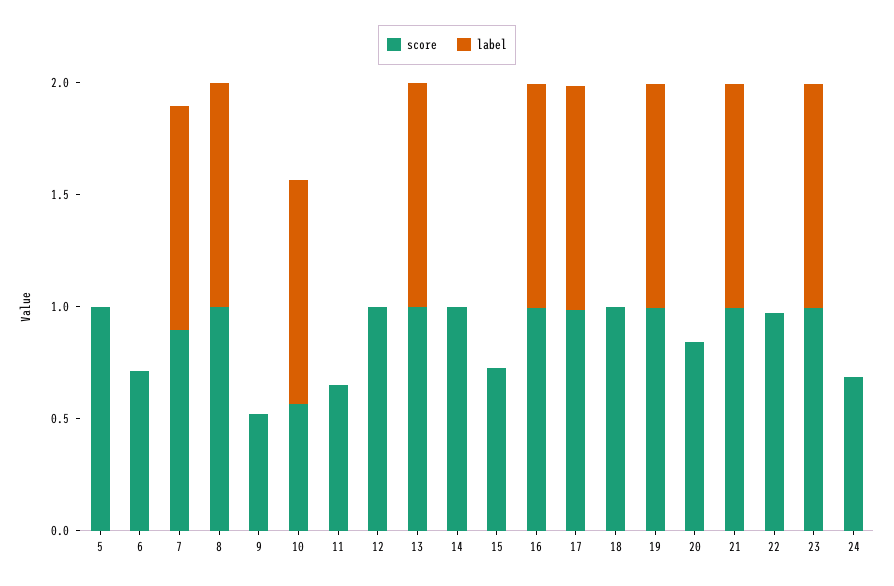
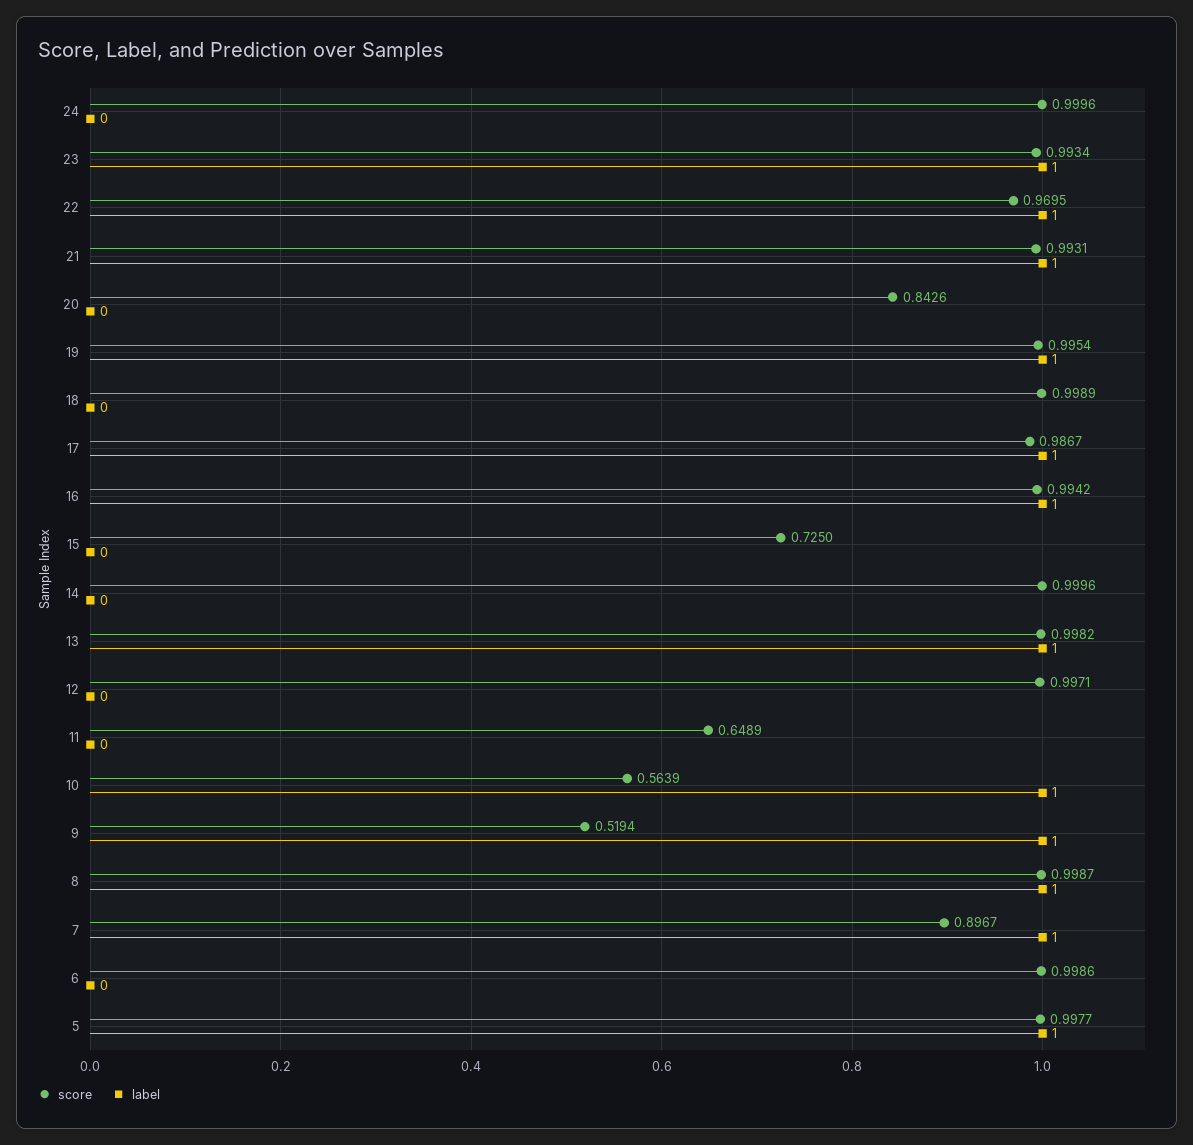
  {
    "score": {
      "5": 0.9977,
-     "6": 0.7,
+     "6": 0.9986,
      "7": 0.8967,
      "8": 0.9987,
      "9": 0.5194,
      "10": 0.5639,
      "11": 0.6489,
      "12": 0.9971,
      "13": 0.9982,
      "14": 0.9996,
      "15": 0.725,
      "16": 0.9942,
      "17": 0.9867,
      "18": 0.9989,
      "19": 0.9954,
      "20": 0.8426,
      "21": 0.9931,
      "22": 0.9695,
      "23": 0.9934,
-     "24": 0.7
+     "24": 0.9996
    },
    "label": {
-     "5": 0,
+     "5": 1,
      "6": 0,
      "7": 1,
      "8": 1,
-     "9": 0,
+     "9": 1,
      "10": 1,
      "11": 0,
      "12": 0,
      "13": 1,
      "14": 0,
      "15": 0,
      "16": 1,
      "17": 1,
      "18": 0,
      "19": 1,
      "20": 0,
      "21": 1,
-     "22": 0,
+     "22": 1,
      "23": 1,
      "24": 0
    }
  }

